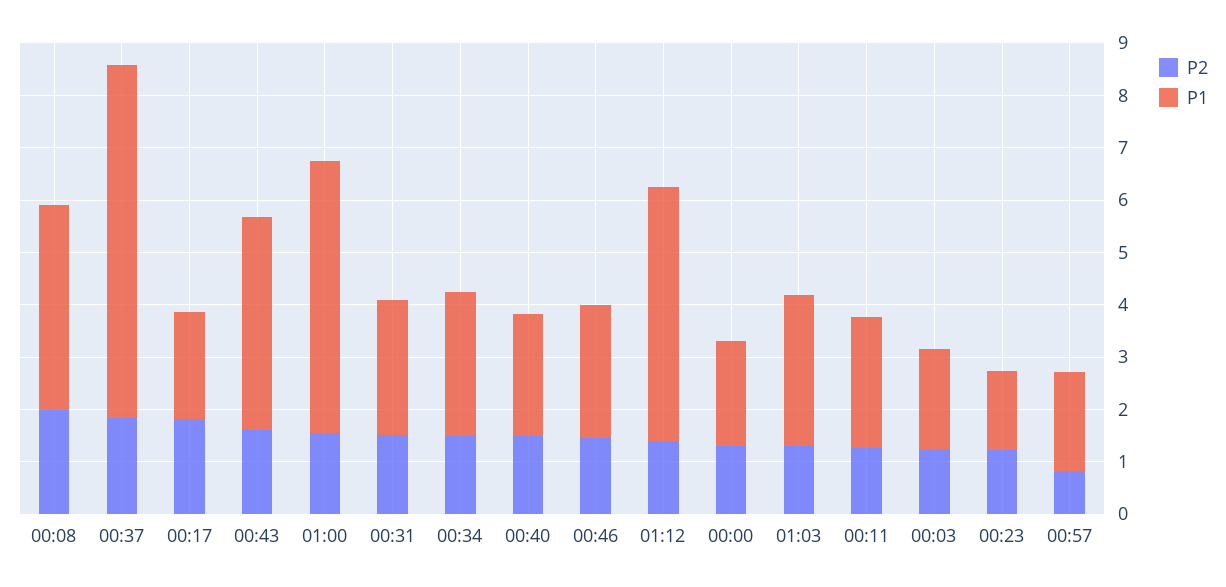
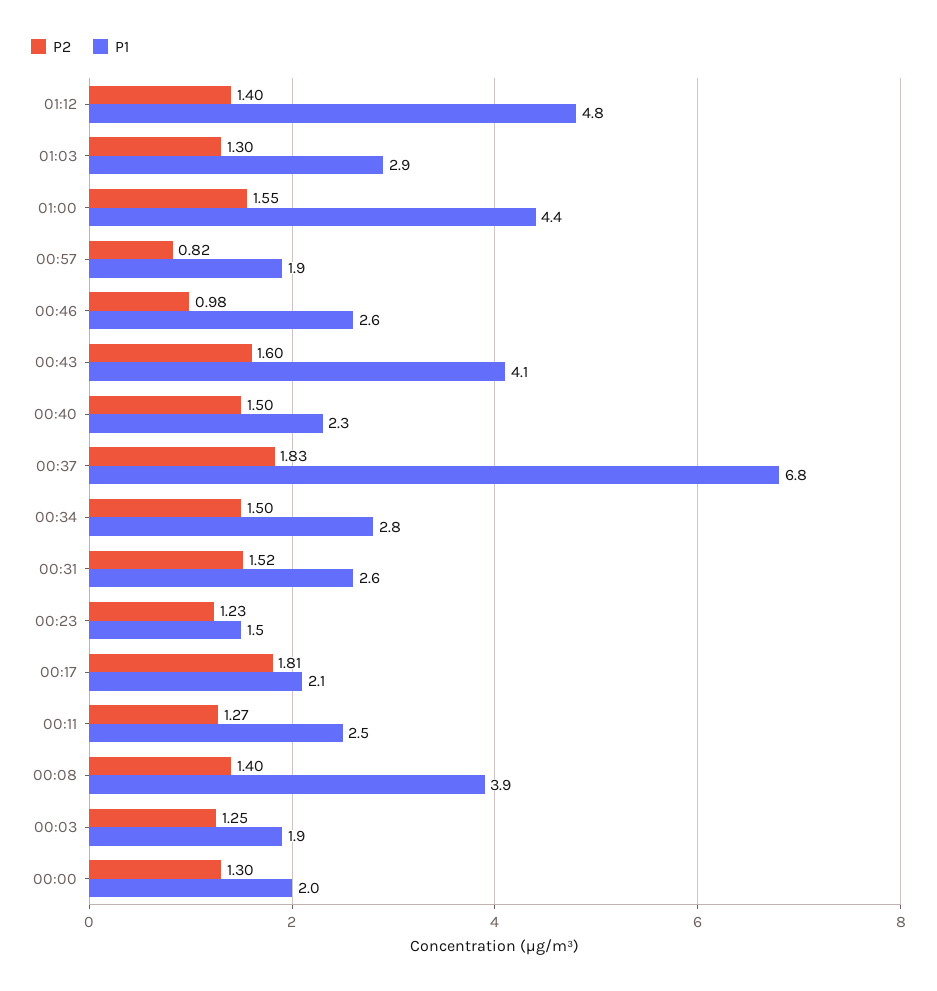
  {
    "P2": {
-     "00:08": 2,
+     "00:08": 1.4,
      "00:37": 1.83,
      "00:17": 1.81,
      "00:43": 1.6,
      "01:00": 1.55,
      "00:31": 1.52,
      "00:34": 1.5,
      "00:40": 1.5,
-     "00:46": 1.4,
+     "00:46": 0.98,
      "01:12": 1.4,
      "00:00": 1.3,
      "01:03": 1.3,
      "00:11": 1.27,
      "00:03": 1.25,
      "00:23": 1.23,
      "00:57": 0.82
    },
    "P1": {
      "00:08": 3.9,
      "00:37": 6.8,
      "00:17": 2.1,
      "00:43": 4.1,
-     "01:00": 5.2,
+     "01:00": 4.4,
      "00:31": 2.6,
      "00:34": 2.8,
      "00:40": 2.3,
      "00:46": 2.6,
      "01:12": 4.8,
      "00:00": 2,
      "01:03": 2.9,
      "00:11": 2.5,
      "00:03": 1.9,
      "00:23": 1.5,
      "00:57": 1.9
    }
  }

